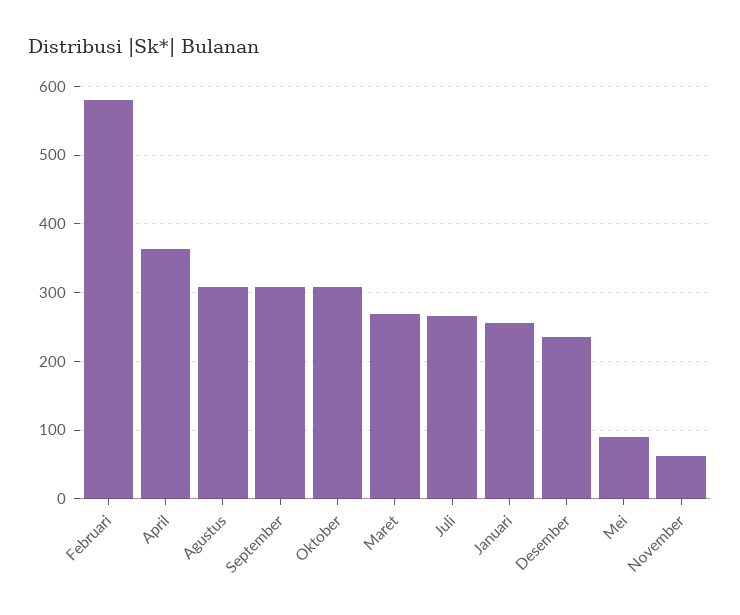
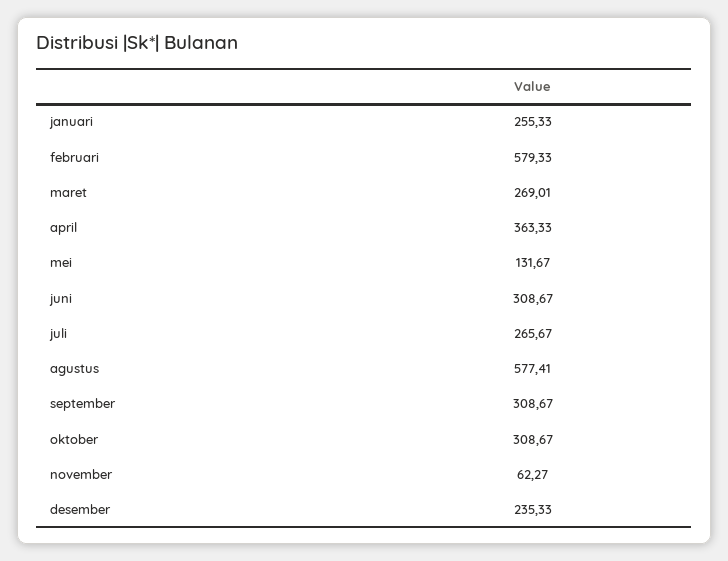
  {
    "Februari": 579.33,
    "April": 363.33,
-   "Agustus": 310,
+   "Agustus": 577.41,
    "September": 308.67,
    "Oktober": 308.67,
    "Maret": 269.01,
    "Juli": 265.67,
    "Januari": 255.33,
    "Desember": 235.33,
-   "Mei": 90,
+   "Mei": 131.67,
-   "November": 62.27
+   "November": 62.27,
+   "juni": 308.67
  }

